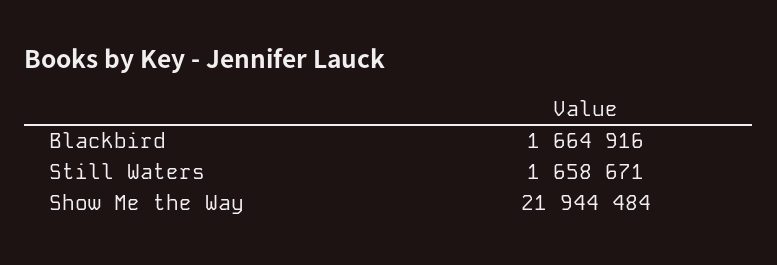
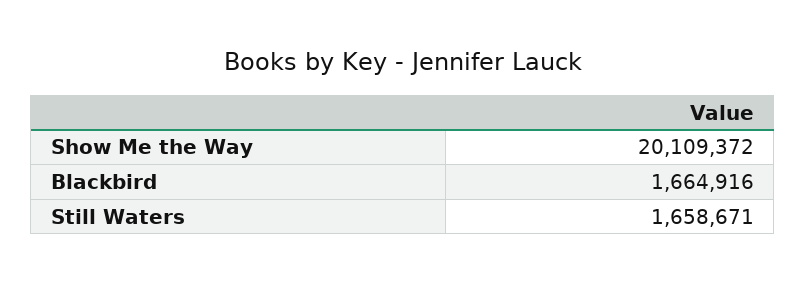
  {
    "Blackbird": 1664916,
    "Still Waters": 1658671,
-   "Show Me the Way": 21944484
+   "Show Me the Way": 20109372
  }

